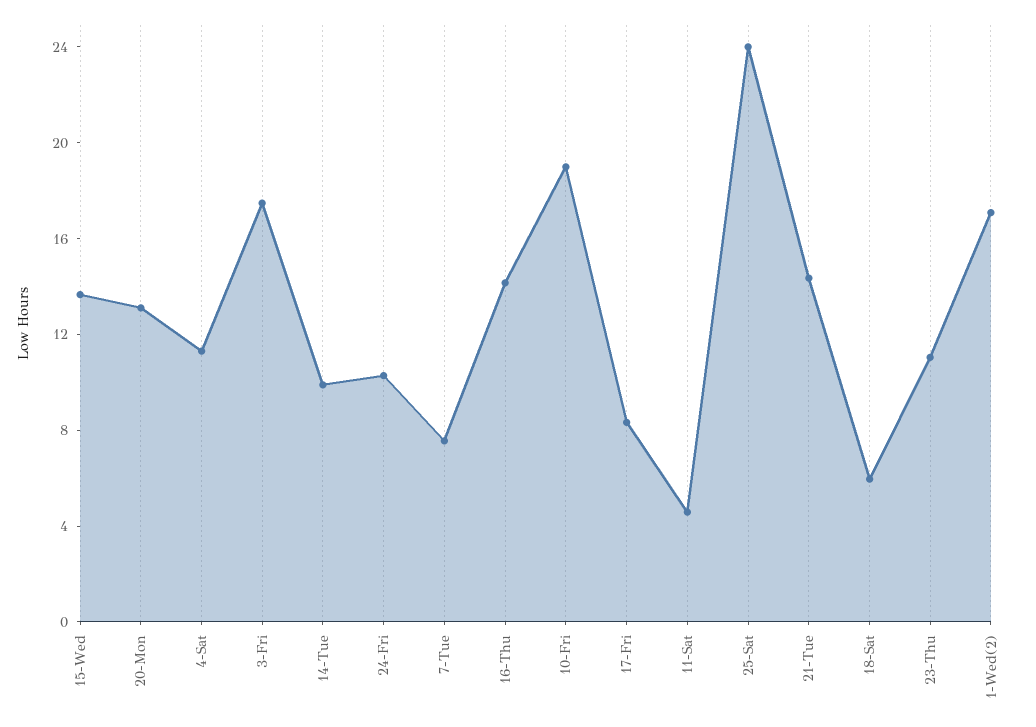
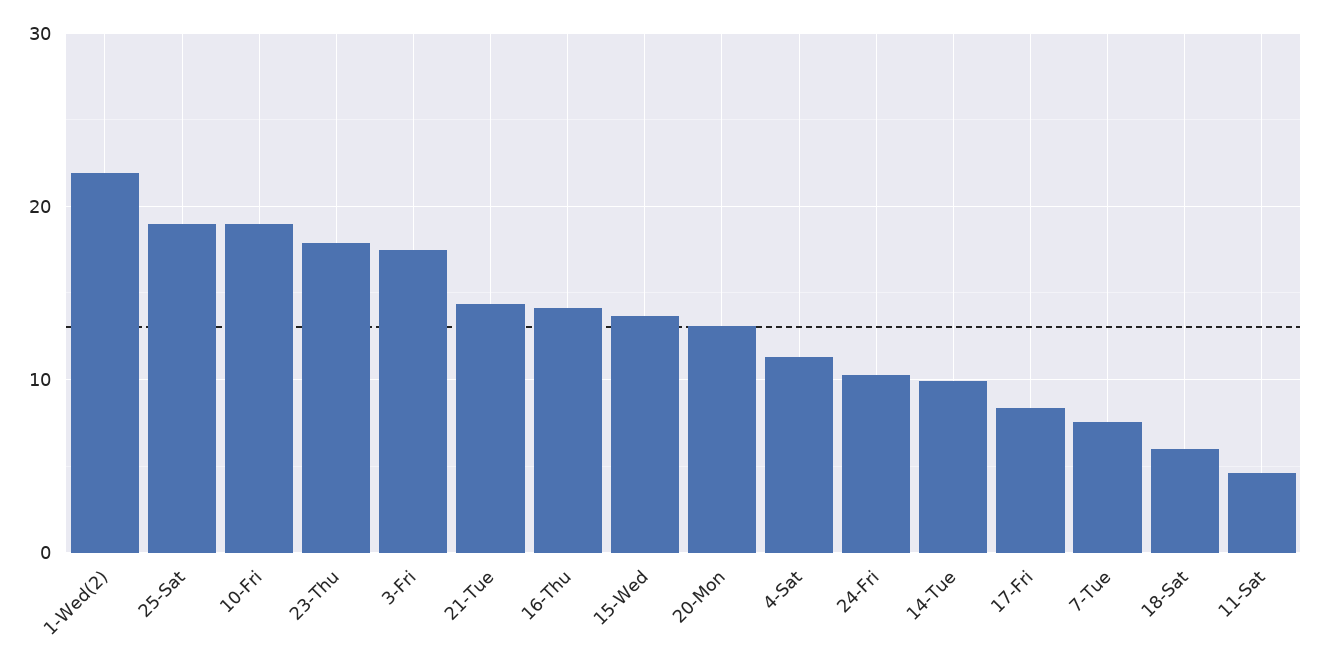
  {
    "15-Wed": 14,
    "20-Mon": 13,
    "4-Sat": 11,
    "3-Fri": 17,
    "14-Tue": 10,
    "24-Fri": 10,
    "7-Tue": 8,
    "16-Thu": 14,
    "10-Fri": 19,
    "17-Fri": 8,
    "11-Sat": 5,
-   "25-Sat": 24,
+   "25-Sat": 19,
    "21-Tue": 14,
    "18-Sat": 6,
-   "23-Thu": 11,
+   "23-Thu": 18,
-   "1-Wed(2)": 17
+   "1-Wed(2)": 22
  }

